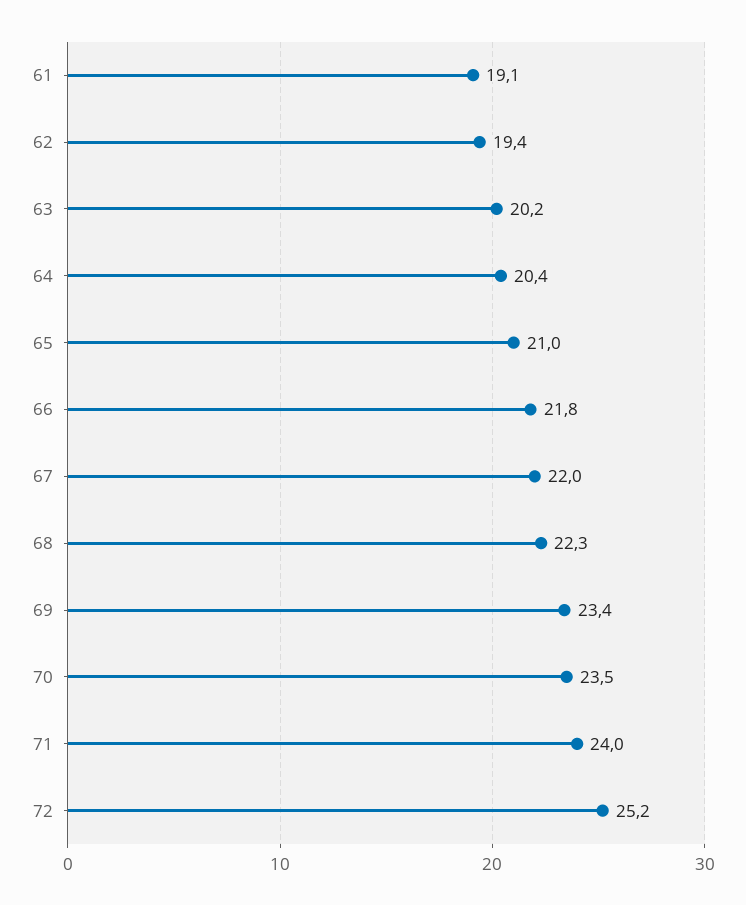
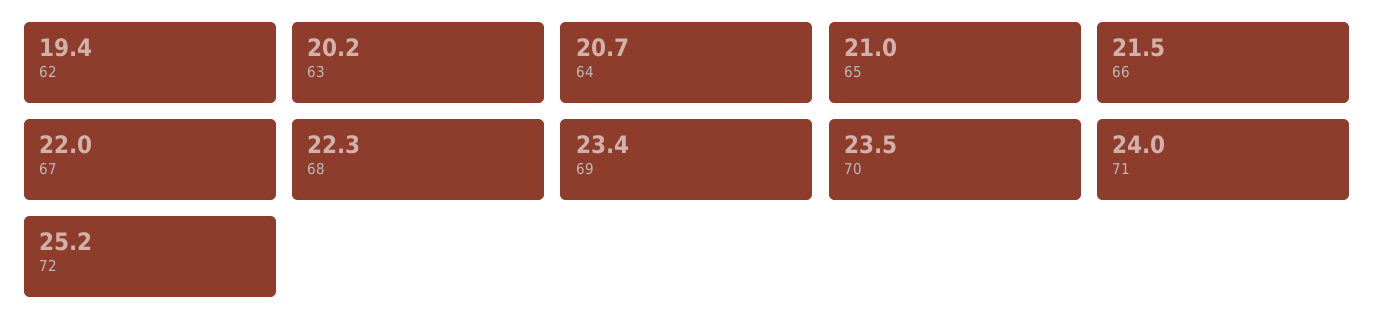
  {
-   "61": 19.1,
    "62": 19.4,
    "63": 20.2,
-   "64": 20.4,
+   "64": 20.7,
    "65": 21,
-   "66": 21.8,
+   "66": 21.5,
    "67": 22,
    "68": 22.3,
    "69": 23.4,
    "70": 23.5,
    "71": 24,
    "72": 25.2
  }

